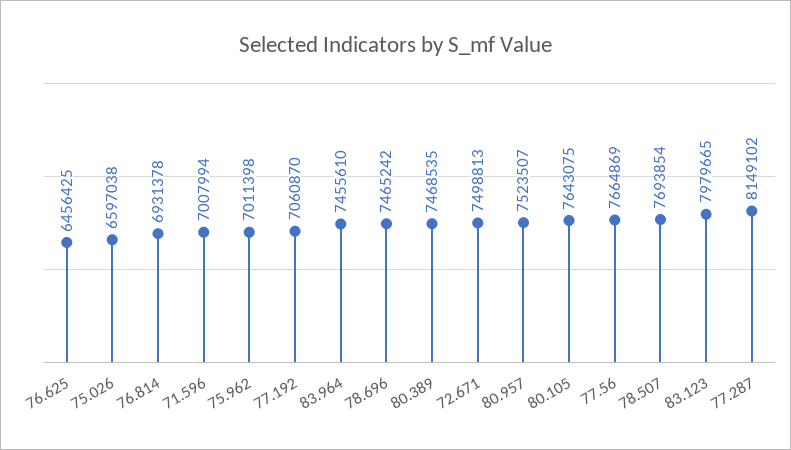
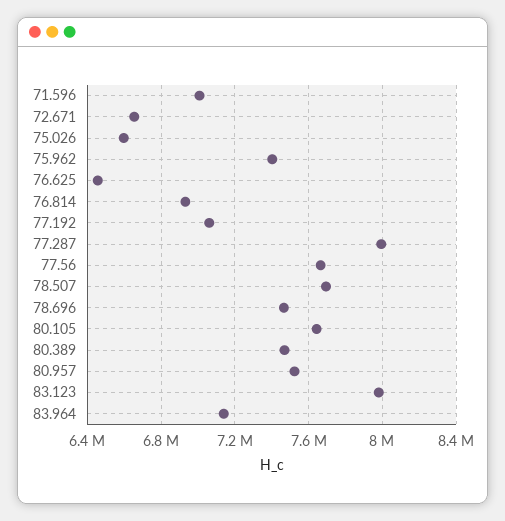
  {
    "76.625": 6456425,
    "75.026": 6597038,
    "76.814": 6931378,
    "71.596": 7007994,
-   "75.962": 7011398,
+   "75.962": 7400000,
    "77.192": 7060870,
-   "83.964": 7455610,
+   "83.964": 7150000,
    "78.696": 7465242,
    "80.389": 7468535,
-   "72.671": 7498813,
+   "72.671": 6650000,
    "80.957": 7523507,
    "80.105": 7643075,
    "77.56": 7664869,
    "78.507": 7693854,
    "83.123": 7979665,
-   "77.287": 8149102
+   "77.287": 8000000
  }

